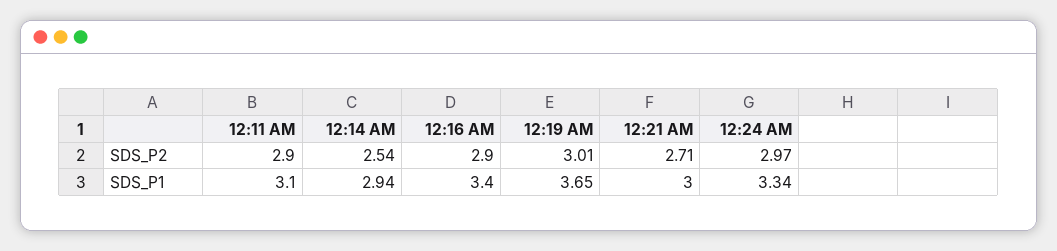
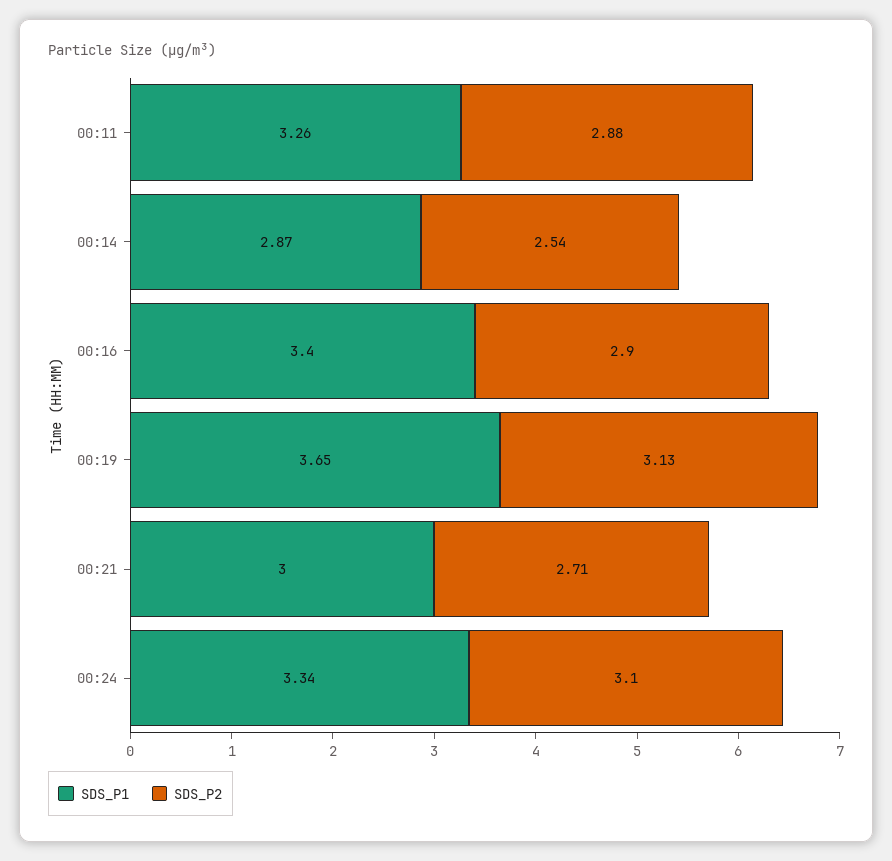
  {
    "SDS_P2": {
-     "12:11 AM": 2.9,
+     "12:11 AM": 2.88,
      "12:14 AM": 2.54,
      "12:16 AM": 2.9,
-     "12:19 AM": 3.01,
+     "12:19 AM": 3.13,
      "12:21 AM": 2.71,
-     "12:24 AM": 2.97
+     "12:24 AM": 3.1
    },
    "SDS_P1": {
-     "12:11 AM": 3.1,
+     "12:11 AM": 3.26,
-     "12:14 AM": 2.94,
+     "12:14 AM": 2.87,
      "12:16 AM": 3.4,
      "12:19 AM": 3.65,
      "12:21 AM": 3,
      "12:24 AM": 3.34
    }
  }

